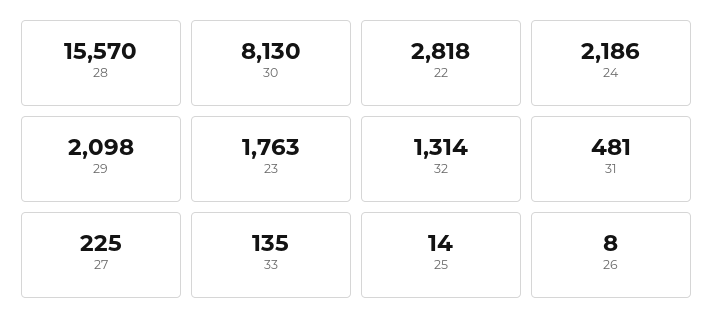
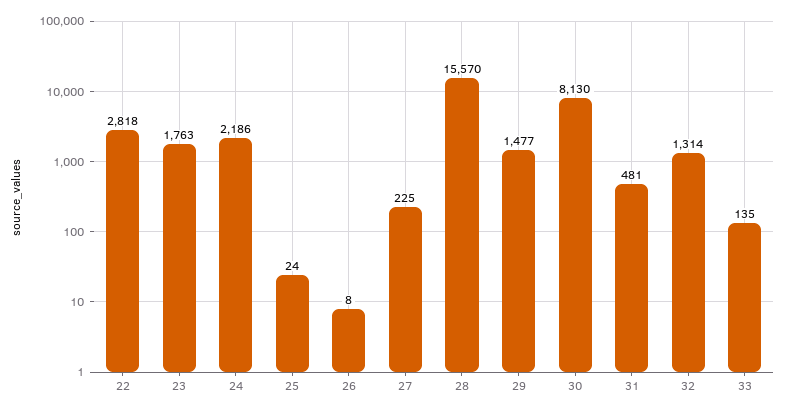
  {
    "28": 15570,
    "30": 8130,
    "22": 2818,
    "24": 2186,
-   "29": 2098,
+   "29": 1477,
    "23": 1763,
    "32": 1314,
    "31": 481,
    "27": 225,
    "33": 135,
-   "25": 14,
+   "25": 24,
    "26": 8
  }

